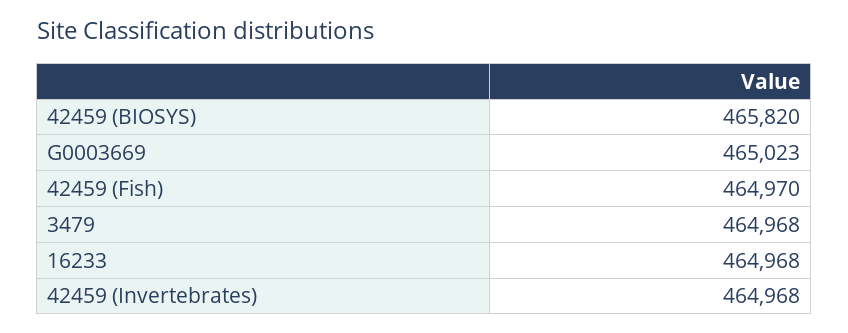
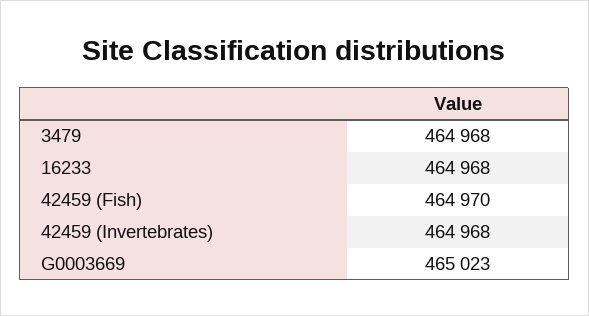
  {
-   "42459 (BIOSYS)": 465820,
    "G0003669": 465023,
    "42459 (Fish)": 464970,
    "3479": 464968,
    "16233": 464968,
    "42459 (Invertebrates)": 464968
  }

